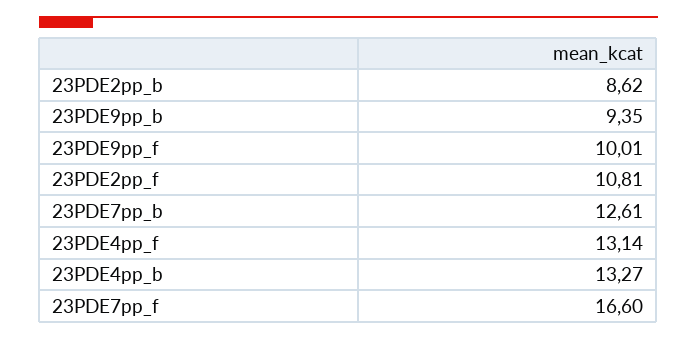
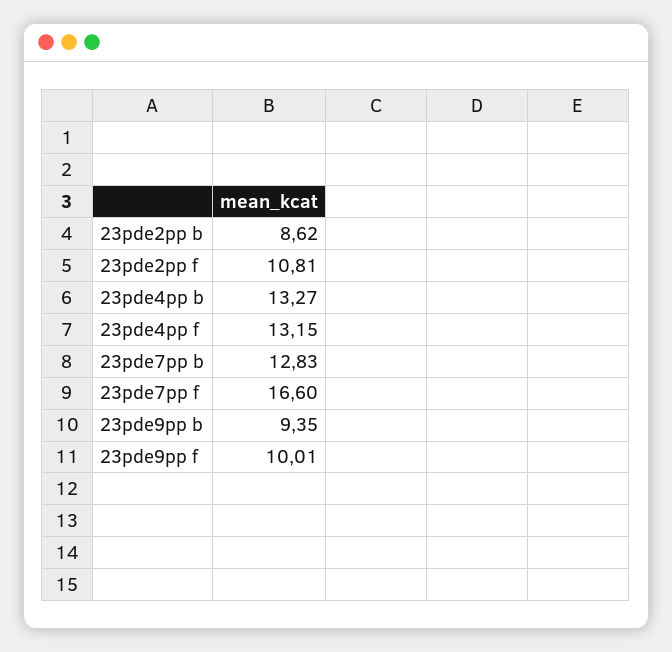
  {
    "23PDE2pp_b": 8.62,
    "23PDE9pp_b": 9.35,
    "23PDE9pp_f": 10.01,
    "23PDE2pp_f": 10.81,
-   "23PDE7pp_b": 12.61,
+   "23PDE7pp_b": 12.83,
-   "23PDE4pp_f": 13.14,
+   "23PDE4pp_f": 13.15,
    "23PDE4pp_b": 13.27,
    "23PDE7pp_f": 16.6
  }

